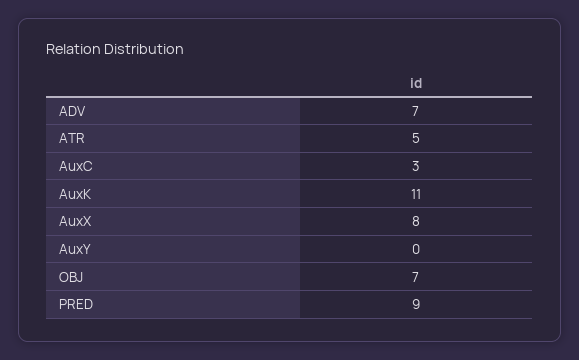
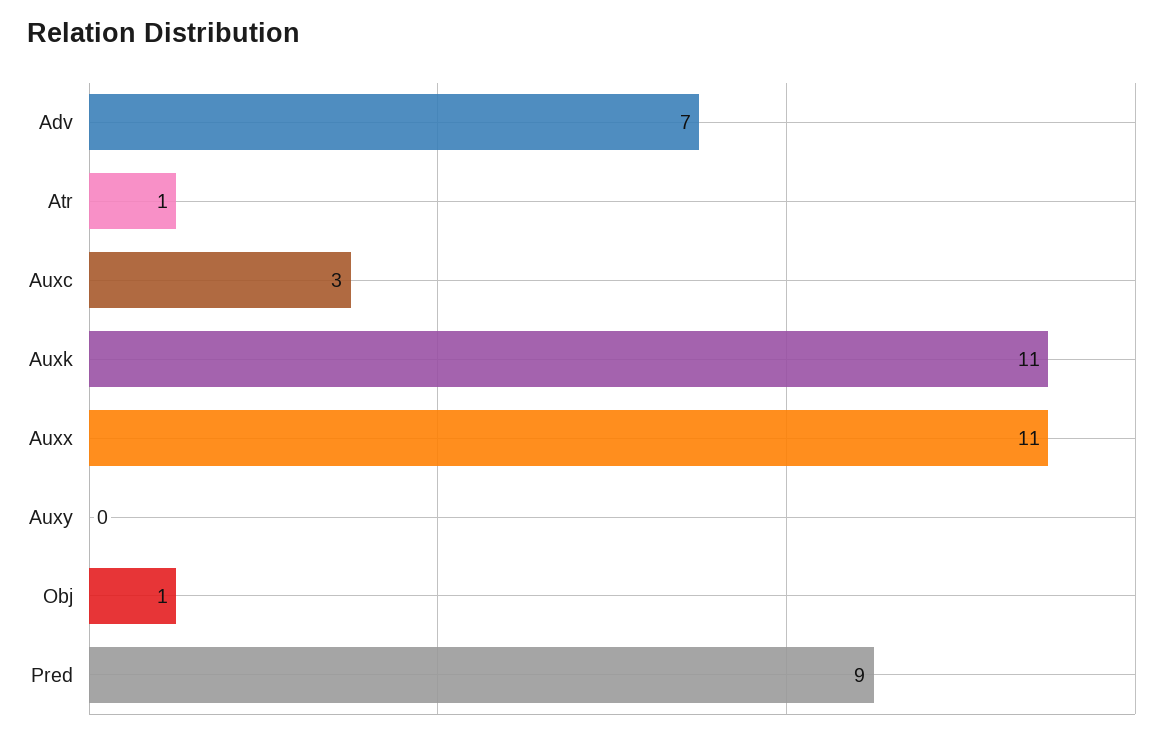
  {
    "ADV": 7,
-   "ATR": 5,
+   "ATR": 1,
    "AuxC": 3,
    "AuxK": 11,
-   "AuxX": 8,
+   "AuxX": 11,
    "AuxY": 0,
-   "OBJ": 7,
+   "OBJ": 1,
    "PRED": 9
  }

